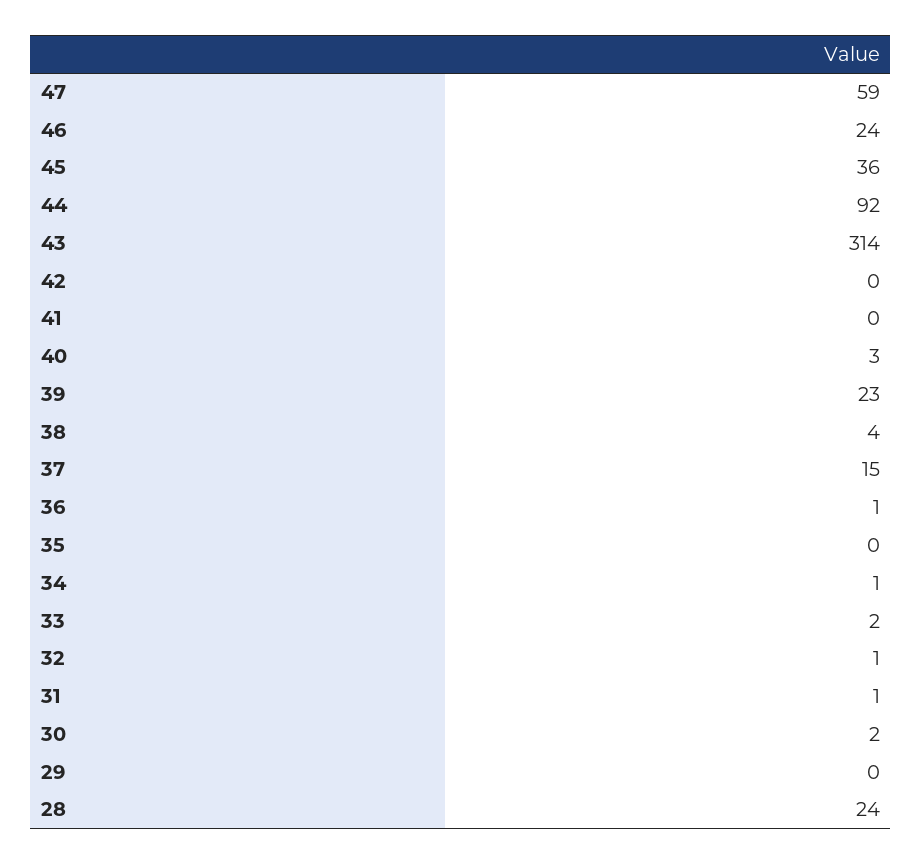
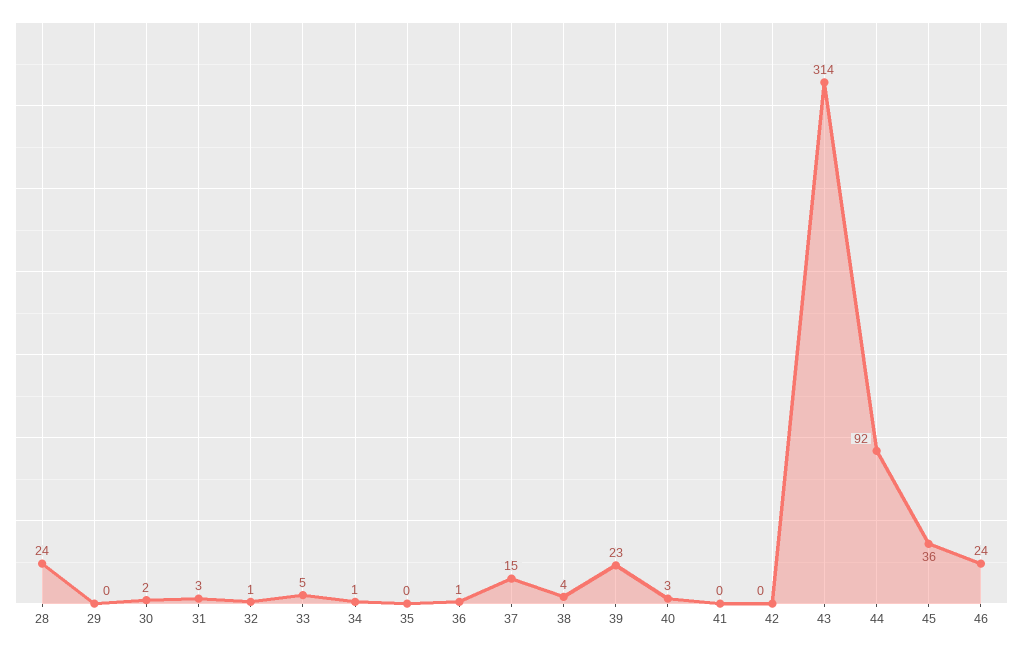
  {
-   "47": 59,
    "46": 24,
    "45": 36,
    "44": 92,
    "43": 314,
    "42": 0,
    "41": 0,
    "40": 3,
    "39": 23,
    "38": 4,
    "37": 15,
    "36": 1,
    "35": 0,
    "34": 1,
-   "33": 2,
+   "33": 5,
    "32": 1,
-   "31": 1,
+   "31": 3,
    "30": 2,
    "29": 0,
    "28": 24
  }

